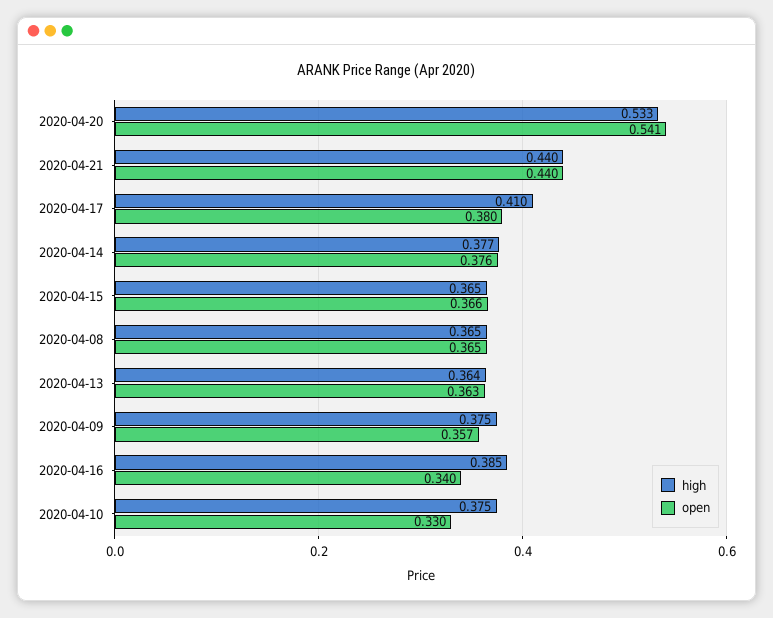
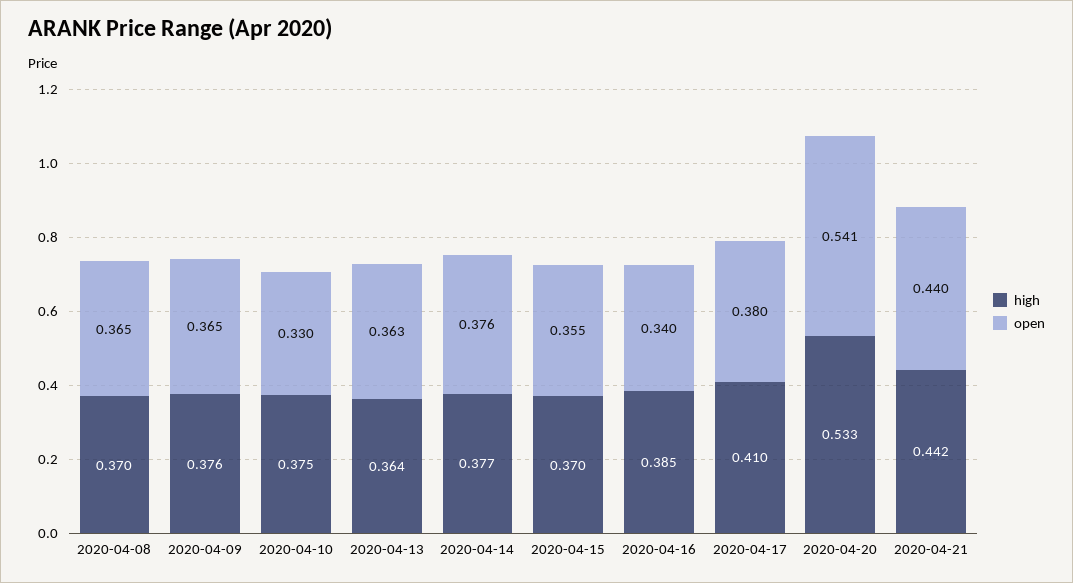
  {
    "high": {
      "2020-04-20": 0.533,
-     "2020-04-21": 0.44,
+     "2020-04-21": 0.442,
      "2020-04-17": 0.41,
      "2020-04-14": 0.377,
-     "2020-04-15": 0.365,
+     "2020-04-15": 0.37,
-     "2020-04-08": 0.365,
+     "2020-04-08": 0.37,
      "2020-04-13": 0.364,
-     "2020-04-09": 0.375,
+     "2020-04-09": 0.376,
      "2020-04-16": 0.385,
      "2020-04-10": 0.375
    },
    "open": {
      "2020-04-20": 0.541,
      "2020-04-21": 0.44,
      "2020-04-17": 0.38,
      "2020-04-14": 0.376,
-     "2020-04-15": 0.366,
+     "2020-04-15": 0.355,
      "2020-04-08": 0.365,
      "2020-04-13": 0.363,
-     "2020-04-09": 0.357,
+     "2020-04-09": 0.365,
      "2020-04-16": 0.34,
      "2020-04-10": 0.33
    }
  }

